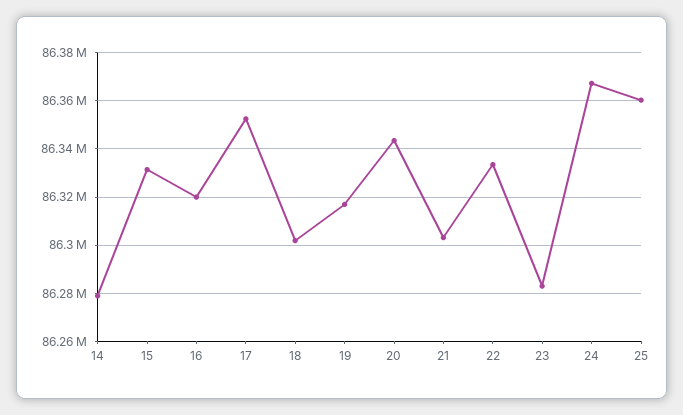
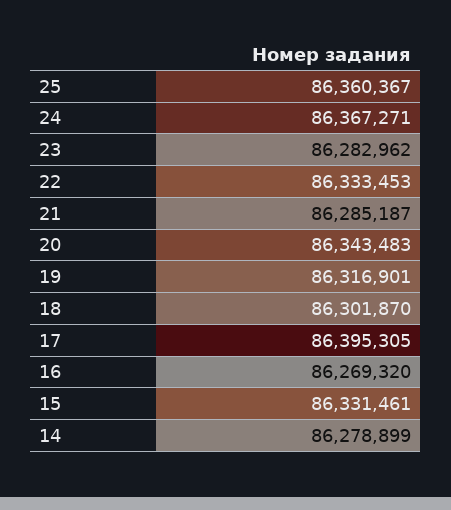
  {
    "14": 86278899,
    "15": 86331461,
-   "16": 86320000,
+   "16": 86269320,
-   "17": 86352500,
+   "17": 86395305,
    "18": 86301870,
    "19": 86316901,
    "20": 86343483,
-   "21": 86302500,
+   "21": 86285187,
    "22": 86333453,
    "23": 86282962,
    "24": 86367271,
    "25": 86360367
  }

